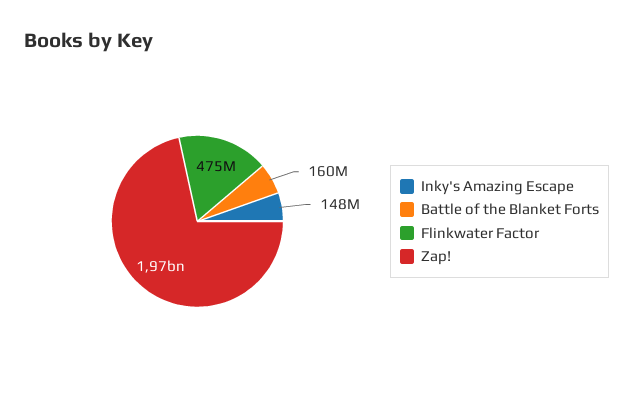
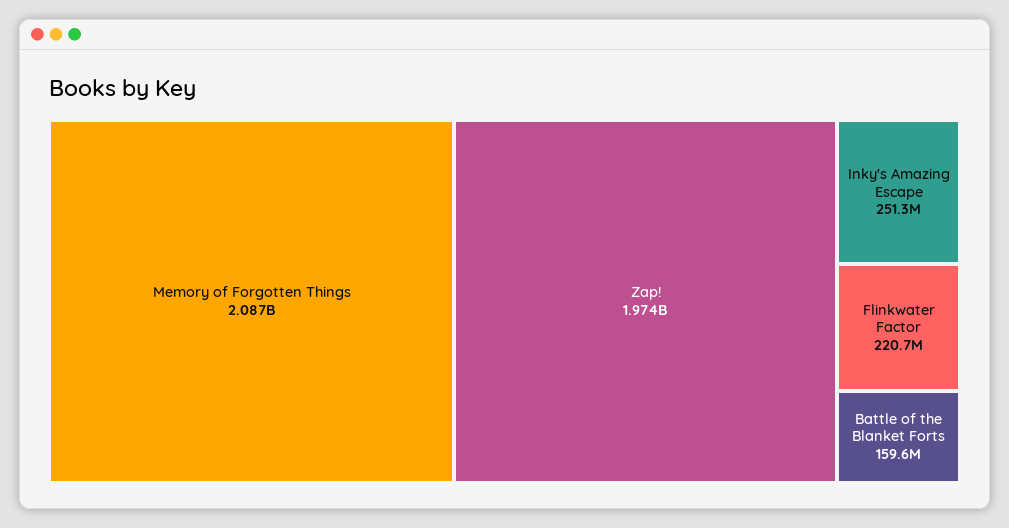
  {
-   "Inky's Amazing Escape": 148000000,
+   "Inky's Amazing Escape": 251300000,
    "Battle of the Blanket Forts": 159600000,
-   "Flinkwater Factor": 475000000,
+   "Flinkwater Factor": 220700000,
-   "Zap!": 1974000000
+   "Zap!": 1974000000,
+   "Memory of Forgotten Things": 2087000000
  }

